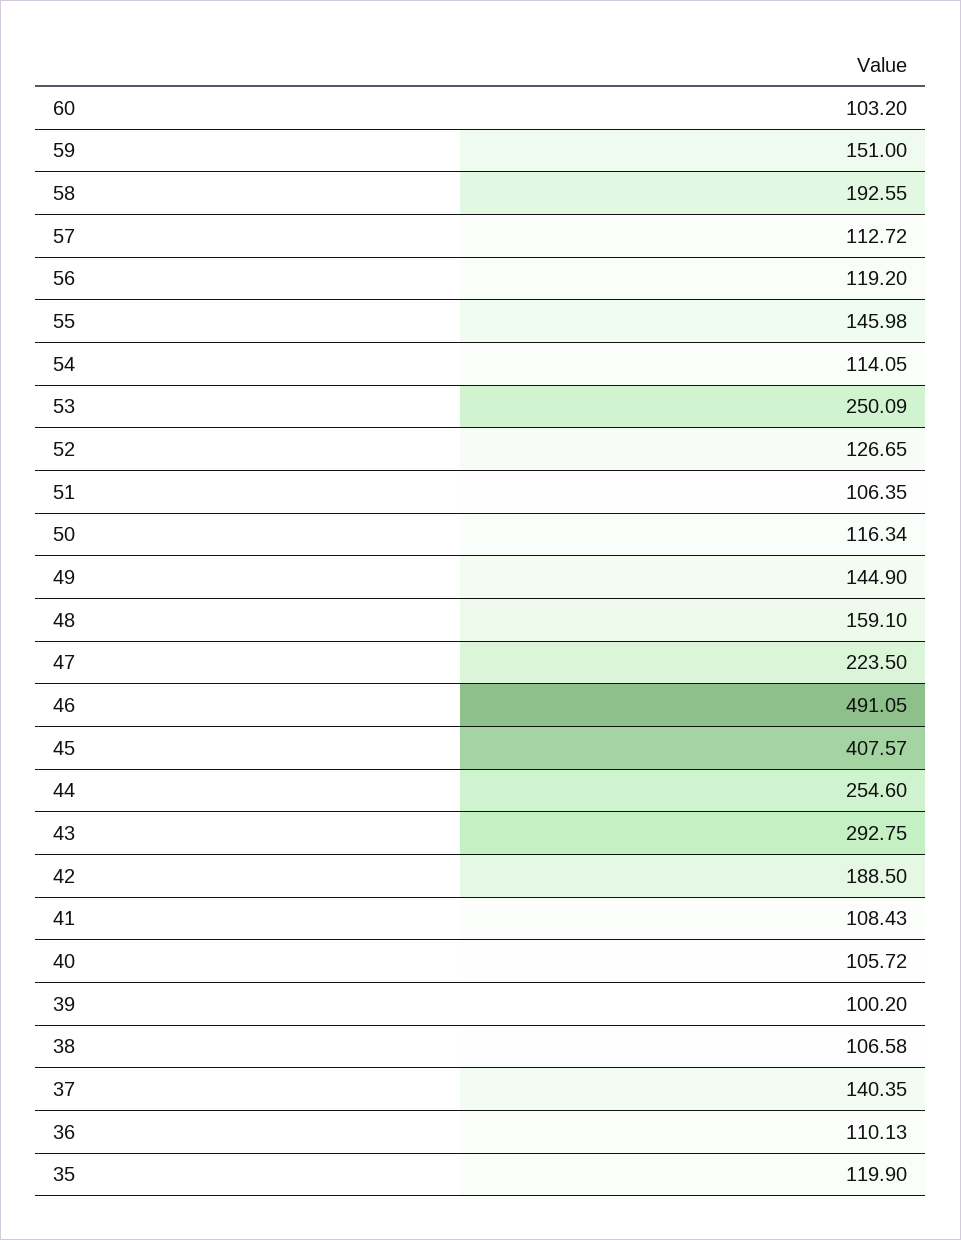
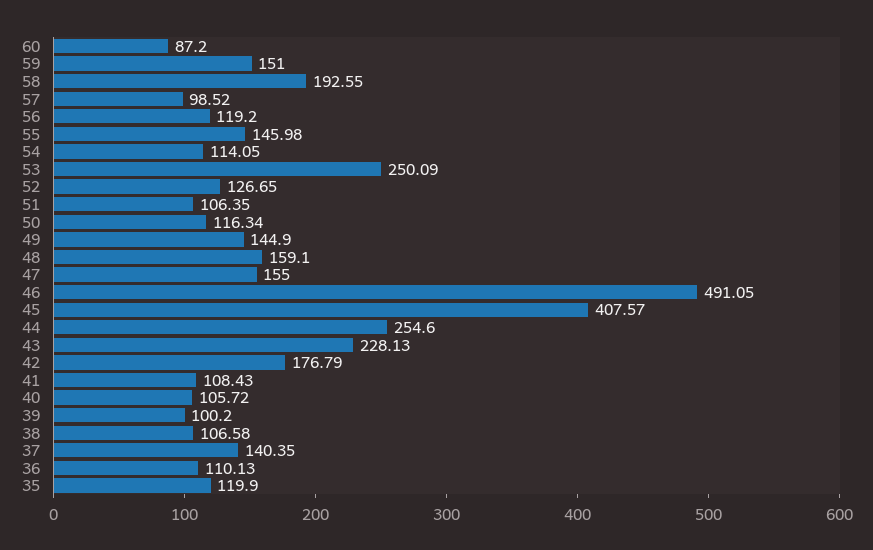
  {
-   "60": 103.2,
+   "60": 87.2,
    "59": 151,
    "58": 192.55,
-   "57": 112.72,
+   "57": 98.52,
    "56": 119.2,
    "55": 145.98,
    "54": 114.05,
    "53": 250.09,
    "52": 126.65,
    "51": 106.35,
    "50": 116.34,
    "49": 144.9,
    "48": 159.1,
-   "47": 223.5,
+   "47": 155,
    "46": 491.05,
    "45": 407.57,
    "44": 254.6,
-   "43": 292.75,
+   "43": 228.13,
-   "42": 188.5,
+   "42": 176.79,
    "41": 108.43,
    "40": 105.72,
    "39": 100.2,
    "38": 106.58,
    "37": 140.35,
    "36": 110.13,
    "35": 119.9
  }

